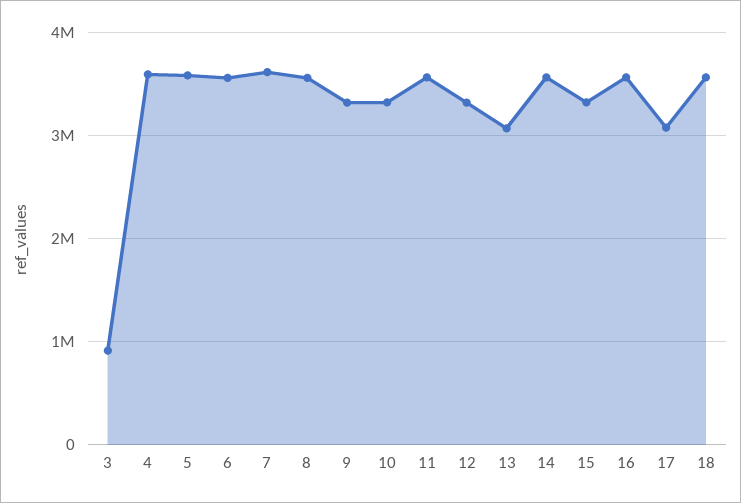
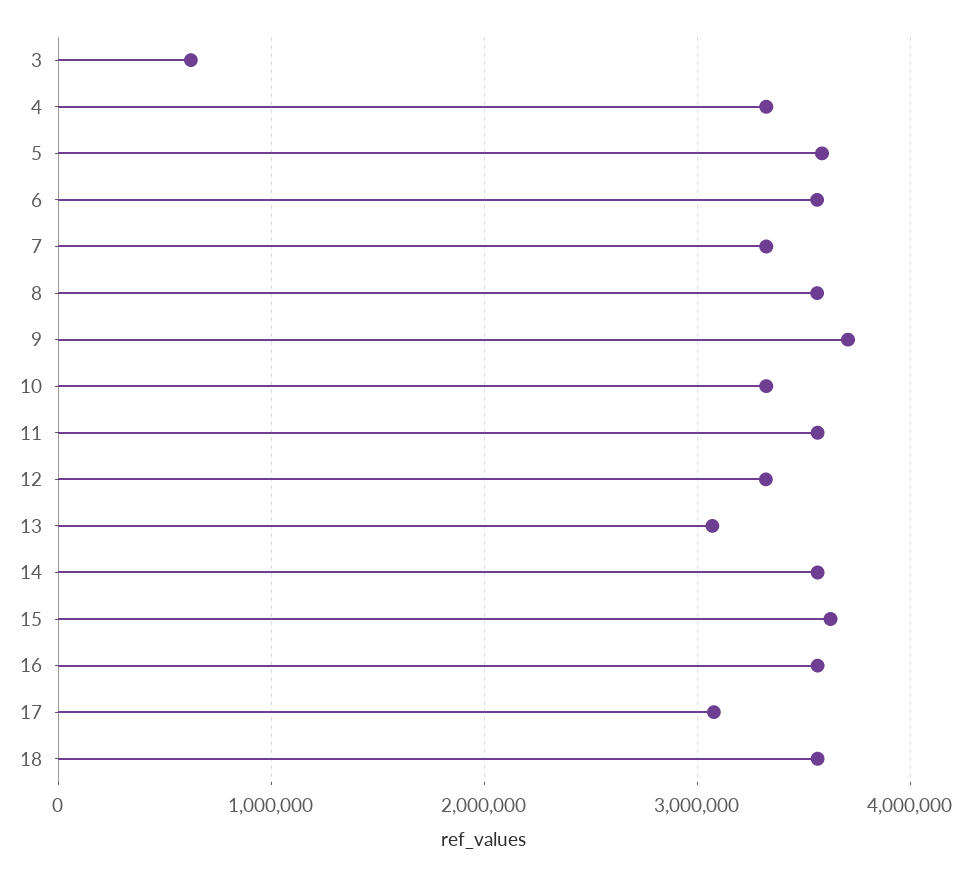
  {
-   "3": 900000,
+   "3": 600000,
-   "4": 3600000,
+   "4": 3300000,
    "5": 3600000,
    "6": 3600000,
-   "7": 3600000,
+   "7": 3300000,
    "8": 3600000,
-   "9": 3300000,
+   "9": 3700000,
    "10": 3300000,
    "11": 3600000,
    "12": 3300000,
    "13": 3100000,
    "14": 3600000,
-   "15": 3300000,
+   "15": 3600000,
    "16": 3600000,
    "17": 3100000,
    "18": 3600000
  }

